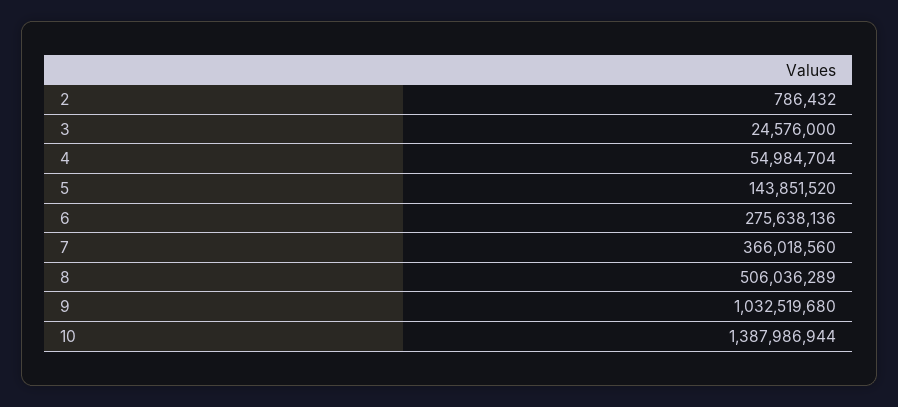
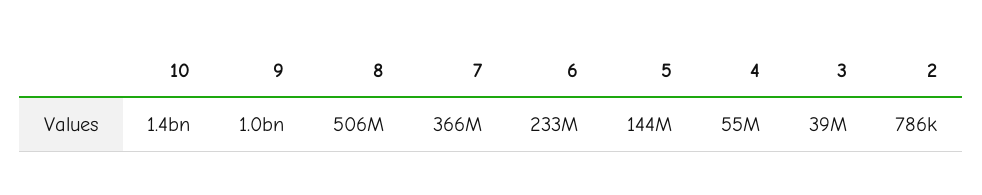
  {
    "2": 786432,
-   "3": 24576000,
+   "3": 39000000,
    "4": 54984704,
    "5": 143851520,
-   "6": 275638136,
+   "6": 233000000,
    "7": 366018560,
    "8": 506036289,
    "9": 1032519680,
    "10": 1387986944
  }

